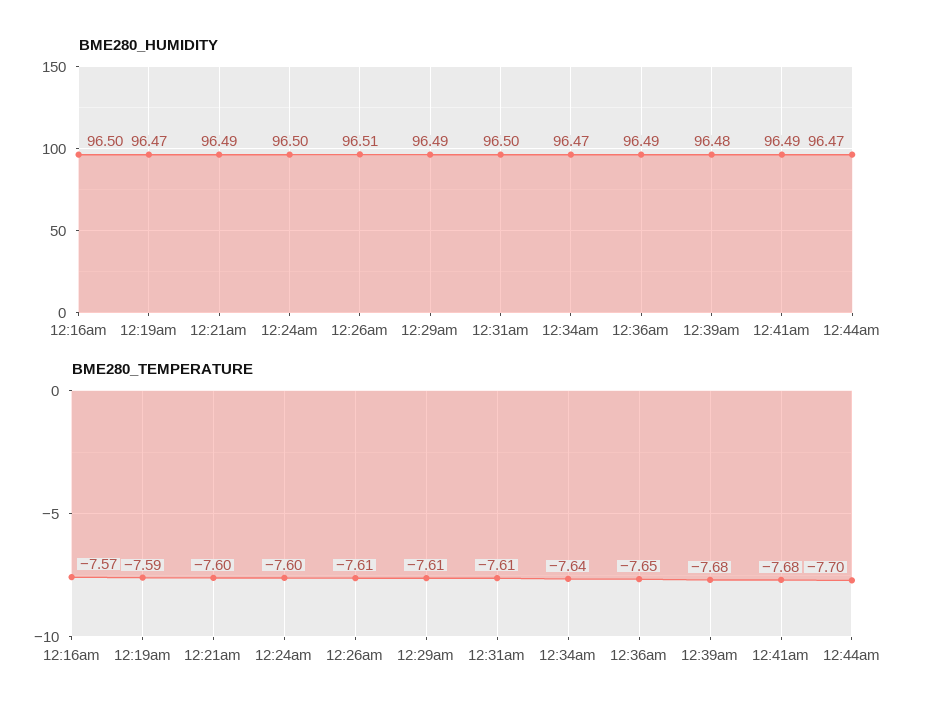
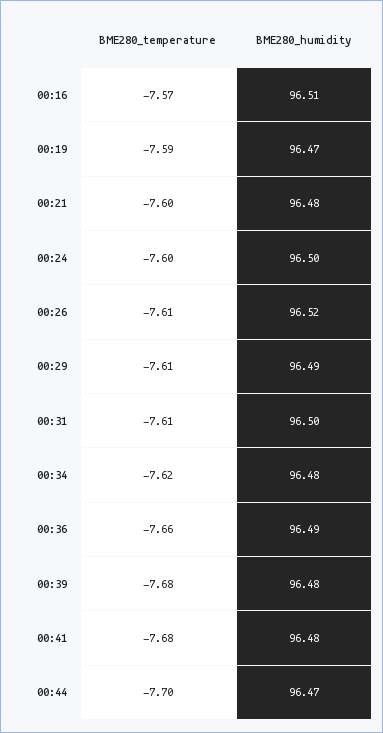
  {
    "BME280_HUMIDITY": {
-     "12:16am": 96.5,
+     "12:16am": 96.51,
      "12:19am": 96.47,
-     "12:21am": 96.49,
+     "12:21am": 96.48,
      "12:24am": 96.5,
-     "12:26am": 96.51,
+     "12:26am": 96.52,
      "12:29am": 96.49,
      "12:31am": 96.5,
-     "12:34am": 96.47,
+     "12:34am": 96.48,
      "12:36am": 96.49,
      "12:39am": 96.48,
-     "12:41am": 96.49,
+     "12:41am": 96.48,
      "12:44am": 96.47
    },
    "BME280_TEMPERATURE": {
      "12:16am": -7.57,
      "12:19am": -7.59,
      "12:21am": -7.6,
      "12:24am": -7.6,
      "12:26am": -7.61,
      "12:29am": -7.61,
      "12:31am": -7.61,
-     "12:34am": -7.64,
+     "12:34am": -7.62,
-     "12:36am": -7.65,
+     "12:36am": -7.66,
      "12:39am": -7.68,
      "12:41am": -7.68,
      "12:44am": -7.7
    }
  }

